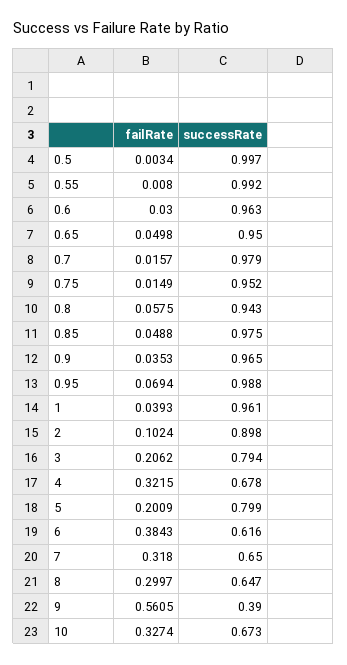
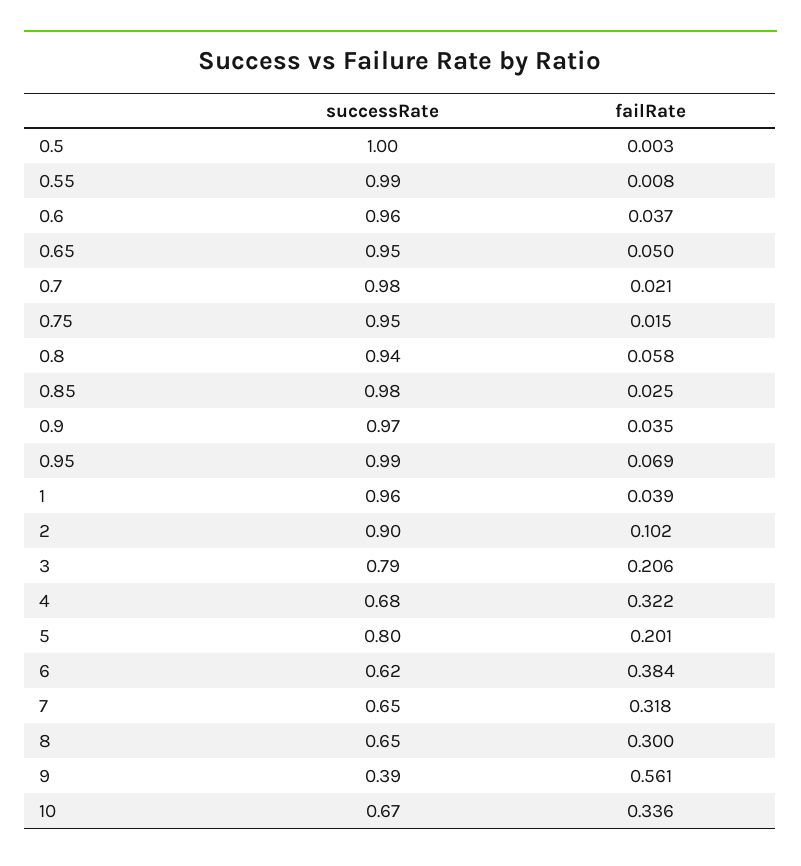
  {
    "failRate": {
      "0.5": 0.0034,
      "0.55": 0.008,
-     "0.6": 0.03,
+     "0.6": 0.037,
      "0.65": 0.0498,
-     "0.7": 0.0157,
+     "0.7": 0.021,
      "0.75": 0.0149,
      "0.8": 0.0575,
-     "0.85": 0.0488,
+     "0.85": 0.025,
      "0.9": 0.0353,
      "0.95": 0.0694,
      "1": 0.0393,
      "2": 0.1024,
      "3": 0.2062,
      "4": 0.3215,
      "5": 0.2009,
      "6": 0.3843,
      "7": 0.318,
      "8": 0.2997,
      "9": 0.5605,
-     "10": 0.3274
+     "10": 0.336
    },
    "successRate": {
      "0.5": 0.997,
      "0.55": 0.992,
      "0.6": 0.963,
      "0.65": 0.95,
      "0.7": 0.979,
      "0.75": 0.952,
      "0.8": 0.943,
      "0.85": 0.975,
      "0.9": 0.965,
      "0.95": 0.988,
      "1": 0.961,
      "2": 0.898,
      "3": 0.794,
      "4": 0.678,
      "5": 0.799,
      "6": 0.616,
      "7": 0.65,
      "8": 0.647,
      "9": 0.39,
      "10": 0.673
    }
  }

